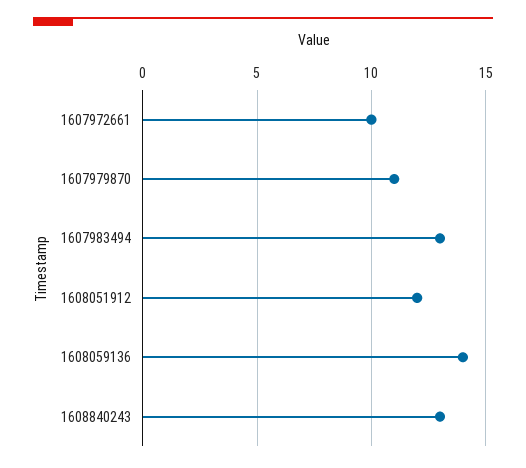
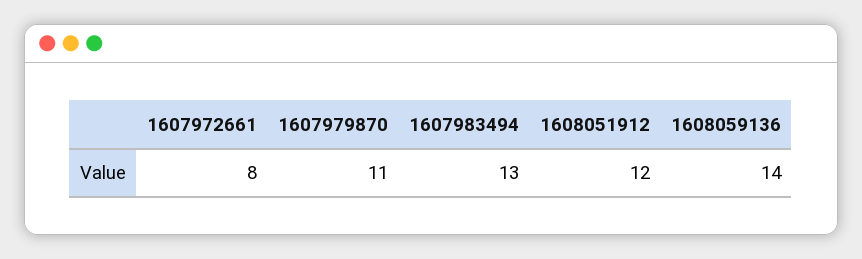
  {
-   "1607972661": 10,
+   "1607972661": 8,
    "1607979870": 11,
    "1607983494": 13,
    "1608051912": 12,
-   "1608059136": 14,
+   "1608059136": 14
-   "1608840243": 13
  }

